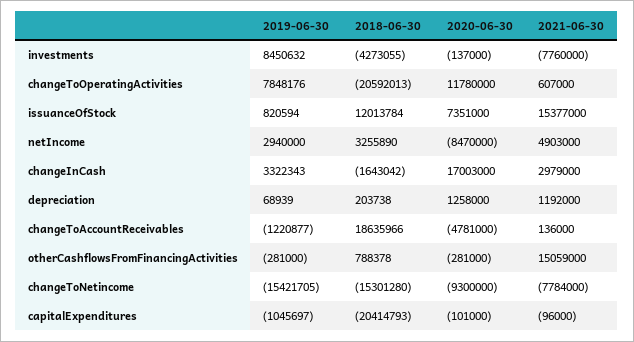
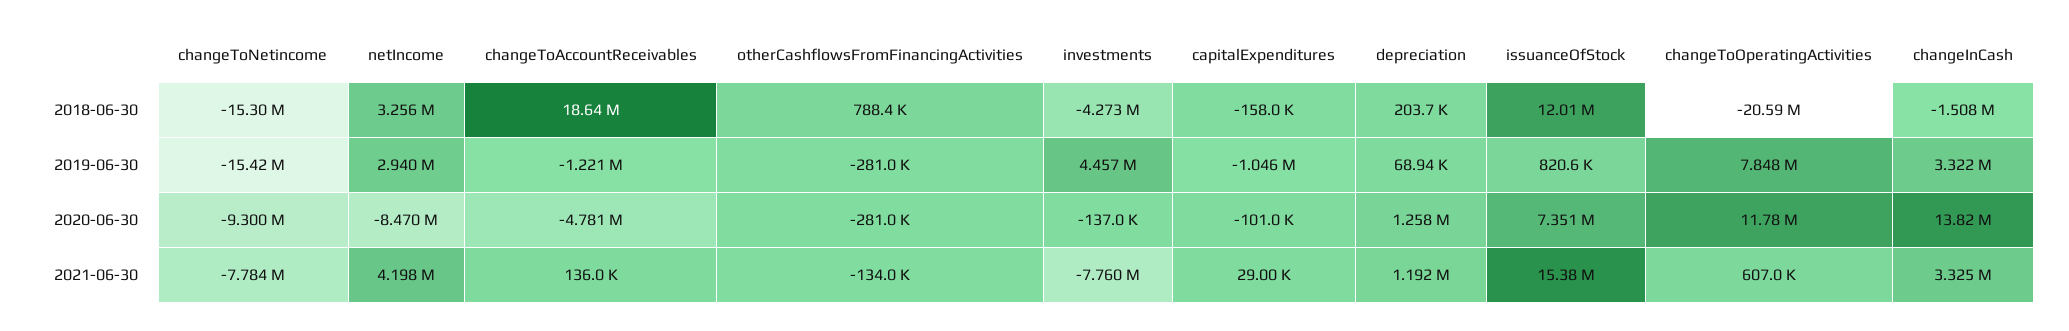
  {
    "2019-06-30": {
-     "investments": 8450632,
+     "investments": 4457000,
      "changeToOperatingActivities": 7848176,
      "issuanceOfStock": 820594,
      "netIncome": 2940000,
      "changeInCash": 3322343,
      "depreciation": 68939,
      "changeToAccountReceivables": -1220877,
      "otherCashflowsFromFinancingActivities": -281000,
      "changeToNetincome": -15421705,
      "capitalExpenditures": -1045697
    },
    "2018-06-30": {
      "investments": -4273055,
      "changeToOperatingActivities": -20592013,
      "issuanceOfStock": 12013784,
      "netIncome": 3255890,
-     "changeInCash": -1643042,
+     "changeInCash": -1508000,
      "depreciation": 203738,
      "changeToAccountReceivables": 18635966,
      "otherCashflowsFromFinancingActivities": 788378,
      "changeToNetincome": -15301280,
-     "capitalExpenditures": -20414793
+     "capitalExpenditures": -158000
    },
    "2020-06-30": {
      "investments": -137000,
      "changeToOperatingActivities": 11780000,
      "issuanceOfStock": 7351000,
      "netIncome": -8470000,
-     "changeInCash": 17003000,
+     "changeInCash": 13820000,
      "depreciation": 1258000,
      "changeToAccountReceivables": -4781000,
      "otherCashflowsFromFinancingActivities": -281000,
      "changeToNetincome": -9300000,
      "capitalExpenditures": -101000
    },
    "2021-06-30": {
      "investments": -7760000,
      "changeToOperatingActivities": 607000,
      "issuanceOfStock": 15377000,
-     "netIncome": 4903000,
+     "netIncome": 4198000,
-     "changeInCash": 2979000,
+     "changeInCash": 3325000,
      "depreciation": 1192000,
      "changeToAccountReceivables": 136000,
-     "otherCashflowsFromFinancingActivities": 15059000,
+     "otherCashflowsFromFinancingActivities": -134000,
      "changeToNetincome": -7784000,
-     "capitalExpenditures": -96000
+     "capitalExpenditures": 29000
    }
  }

